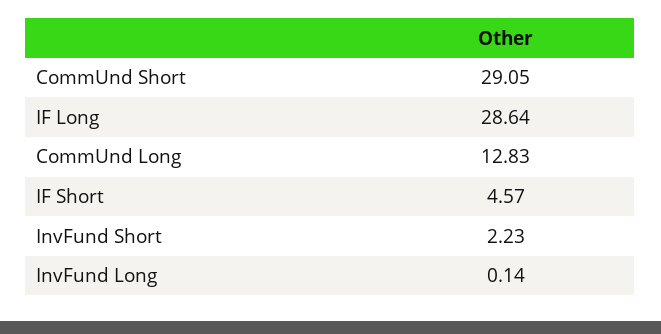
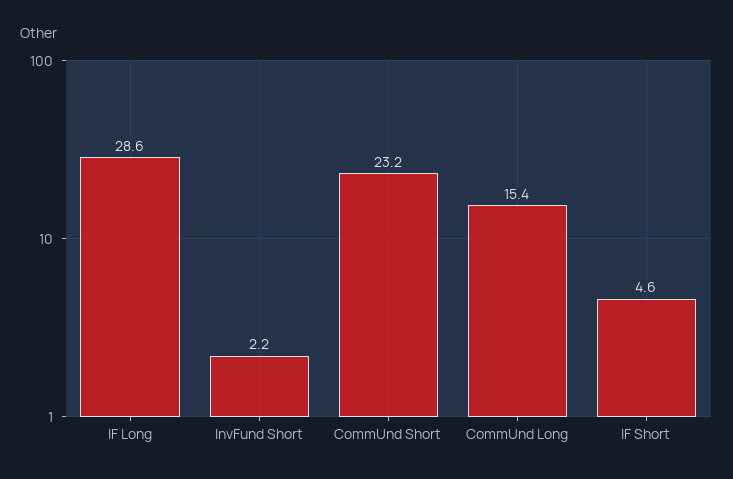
  {
-   "CommUnd Short": 29.05,
+   "CommUnd Short": 23.2,
    "IF Long": 28.64,
-   "CommUnd Long": 12.83,
+   "CommUnd Long": 15.4,
    "IF Short": 4.57,
-   "InvFund Short": 2.23,
+   "InvFund Short": 2.23
-   "InvFund Long": 0.14
  }

